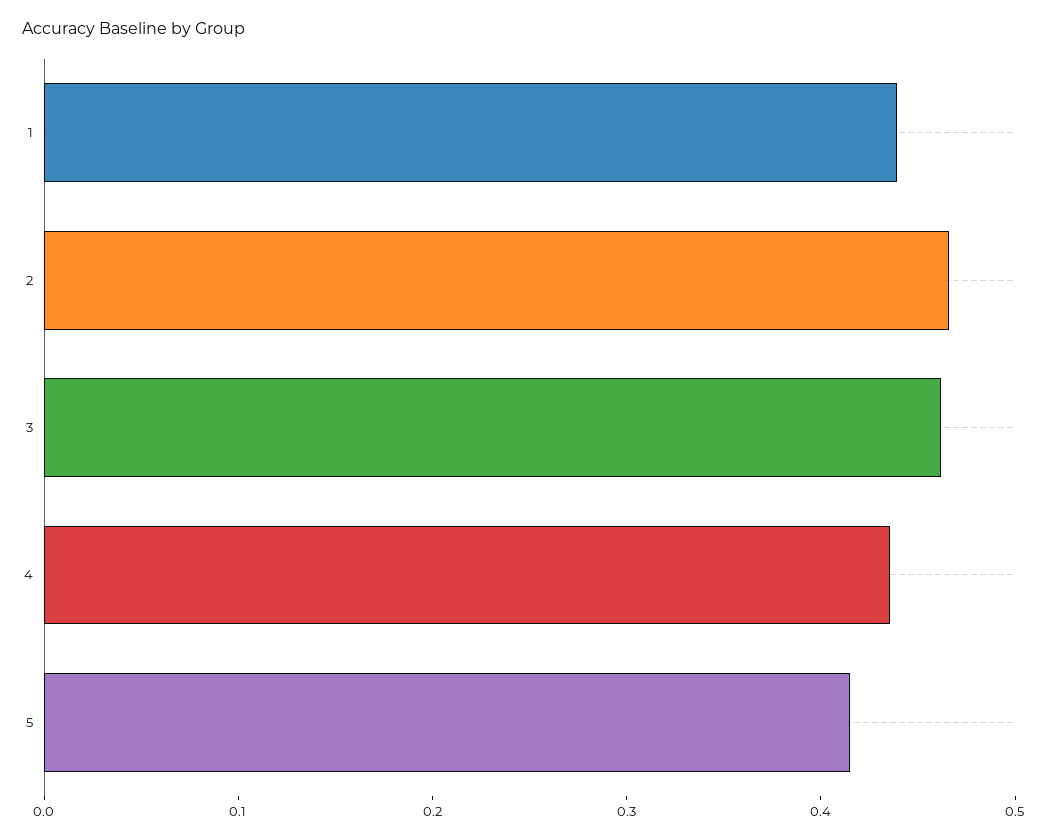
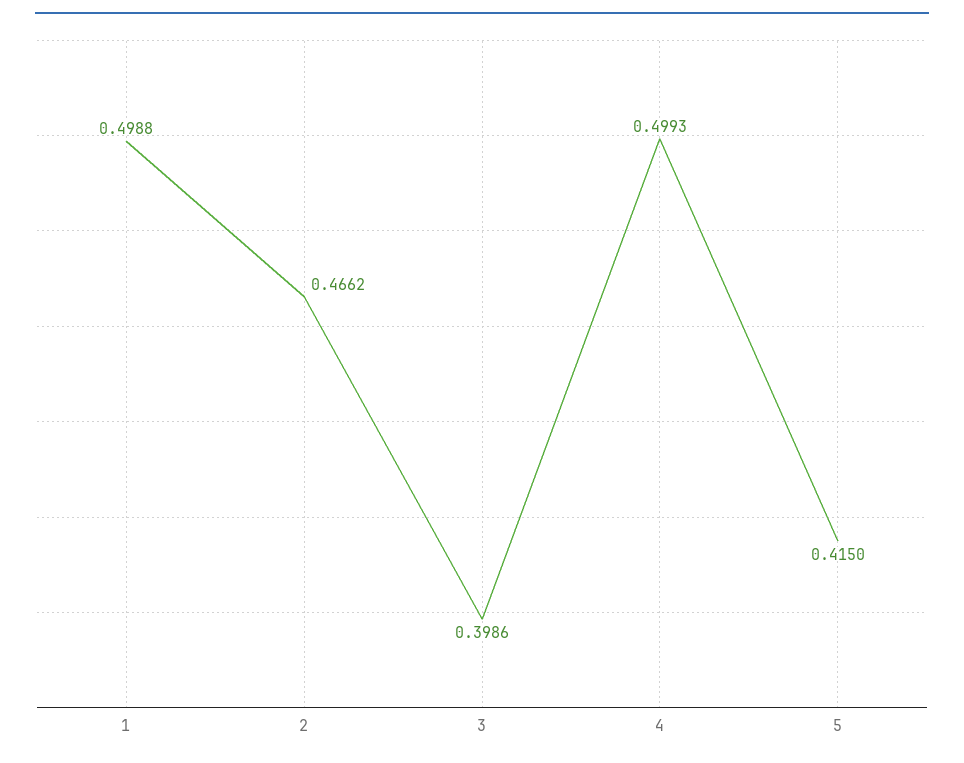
  {
-   "1": 0.44,
+   "1": 0.4988,
    "2": 0.4662,
-   "3": 0.46,
+   "3": 0.3986,
-   "4": 0.44,
+   "4": 0.4993,
    "5": 0.415
  }

